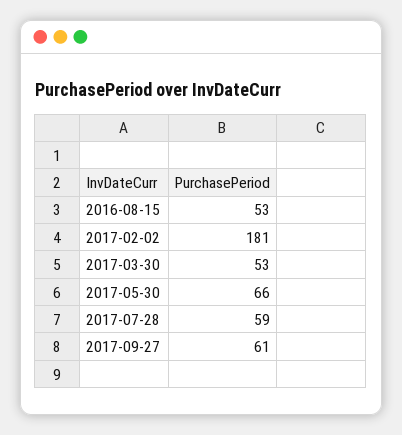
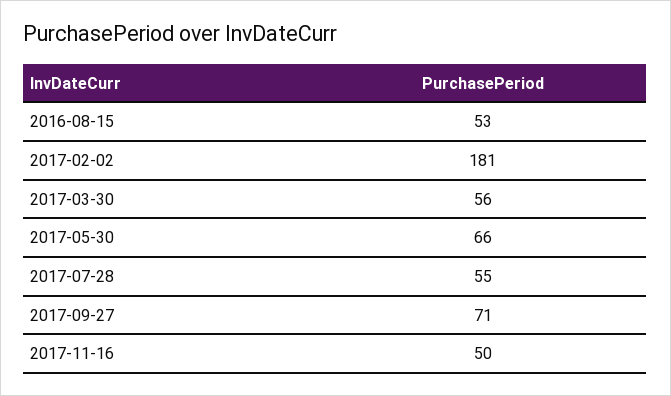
  {
    "2016-08-15": 53,
    "2017-02-02": 181,
-   "2017-03-30": 53,
+   "2017-03-30": 56,
    "2017-05-30": 66,
-   "2017-07-28": 59,
+   "2017-07-28": 55,
-   "2017-09-27": 61
+   "2017-09-27": 71,
+   "2017-11-16": 50
  }

